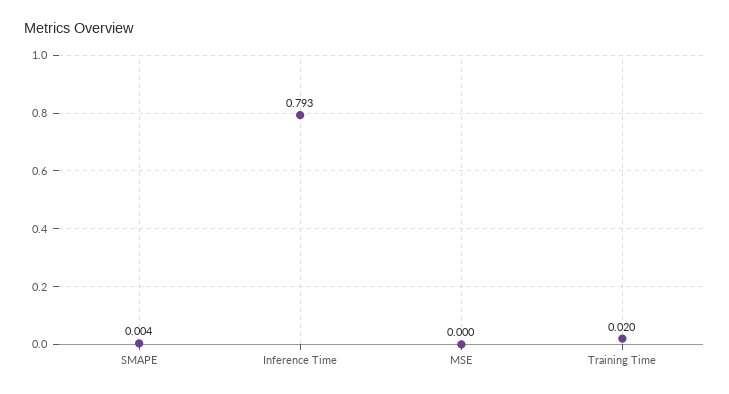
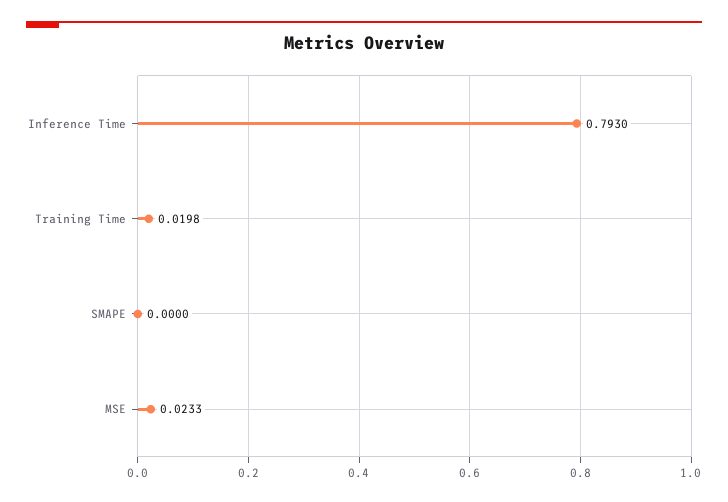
  {
-   "SMAPE": 0.004,
+   "SMAPE": 0,
    "Inference Time": 0.793,
-   "MSE": 0,
+   "MSE": 0.0233,
    "Training Time": 0.0198
  }

